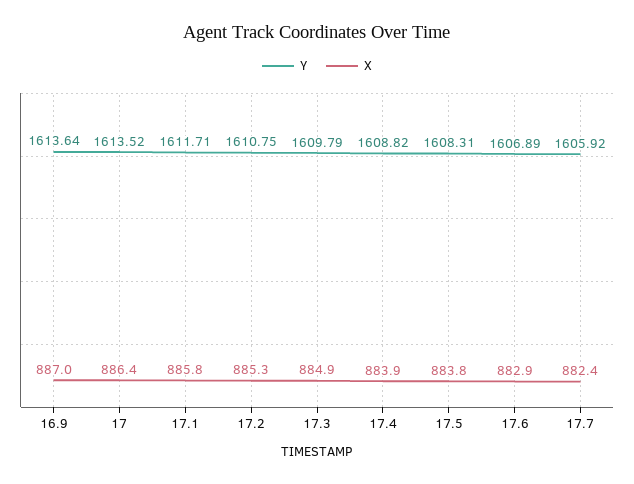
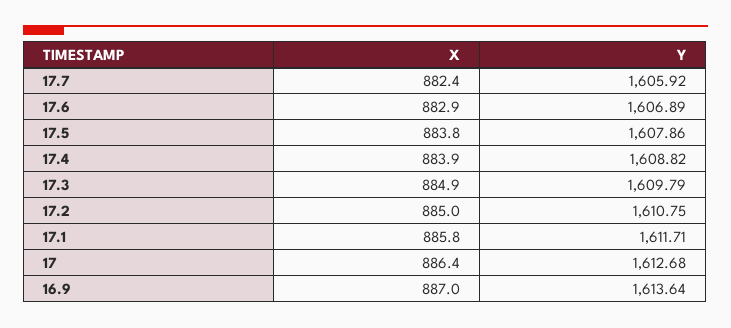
  {
    "Y": {
      "16.9": 1613.64,
-     "17": 1613.52,
+     "17": 1612.68,
      "17.1": 1611.71,
      "17.2": 1610.75,
      "17.3": 1609.79,
      "17.4": 1608.82,
-     "17.5": 1608.31,
+     "17.5": 1607.86,
      "17.6": 1606.89,
      "17.7": 1605.92
    },
    "X": {
      "16.9": 887,
      "17": 886.4,
      "17.1": 885.8,
-     "17.2": 885.3,
+     "17.2": 885,
      "17.3": 884.9,
      "17.4": 883.9,
      "17.5": 883.8,
      "17.6": 882.9,
      "17.7": 882.4
    }
  }

